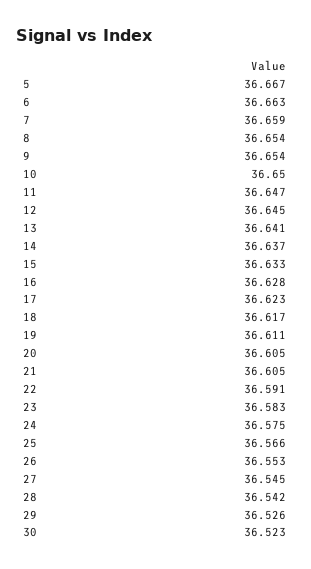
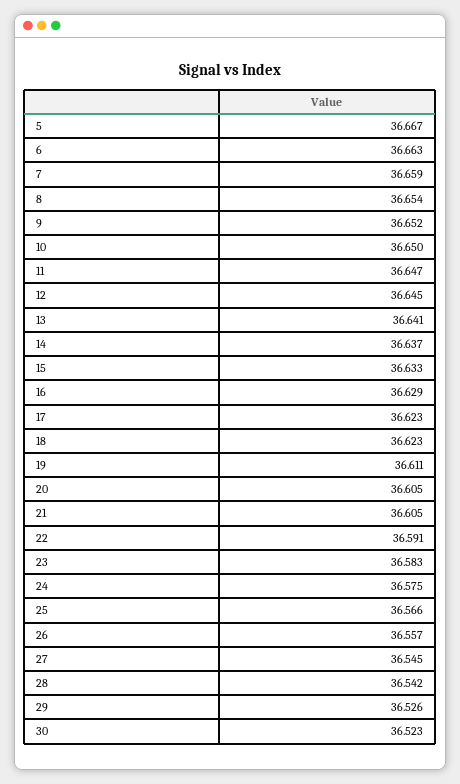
  {
    "5": 36.667,
    "6": 36.663,
    "7": 36.659,
    "8": 36.654,
-   "9": 36.654,
+   "9": 36.652,
    "10": 36.65,
    "11": 36.647,
    "12": 36.645,
    "13": 36.641,
    "14": 36.637,
    "15": 36.633,
-   "16": 36.628,
+   "16": 36.629,
    "17": 36.623,
-   "18": 36.617,
+   "18": 36.623,
    "19": 36.611,
    "20": 36.605,
    "21": 36.605,
    "22": 36.591,
    "23": 36.583,
    "24": 36.575,
    "25": 36.566,
-   "26": 36.553,
+   "26": 36.557,
    "27": 36.545,
    "28": 36.542,
    "29": 36.526,
    "30": 36.523
  }

